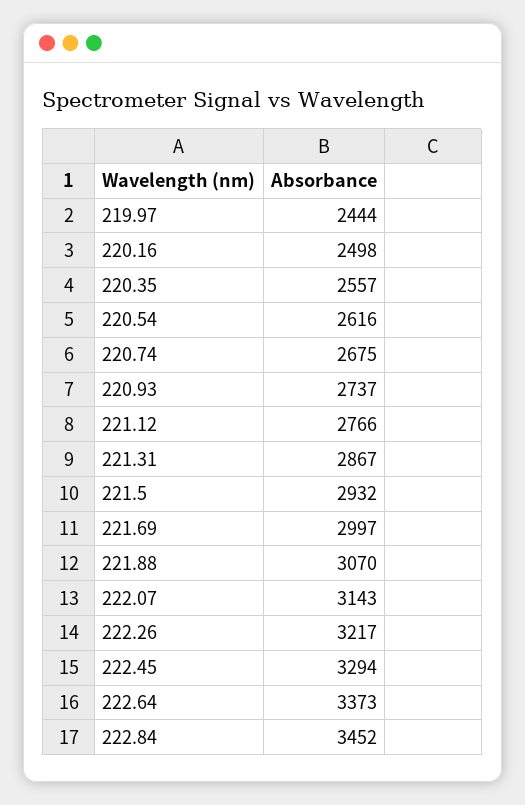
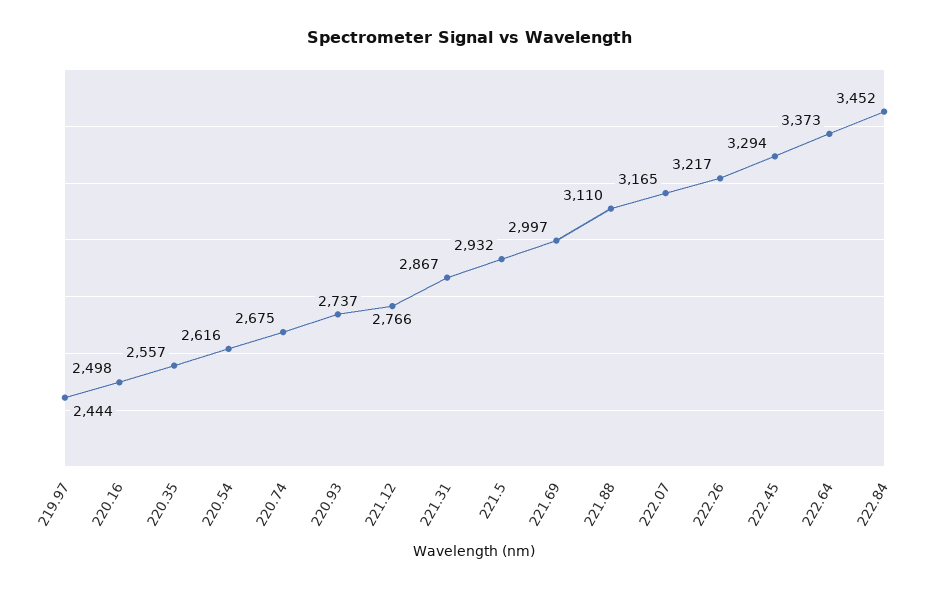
  {
    "219.97": 2444,
    "220.16": 2498,
    "220.35": 2557,
    "220.54": 2616,
    "220.74": 2675,
    "220.93": 2737,
    "221.12": 2766,
    "221.31": 2867,
    "221.5": 2932,
    "221.69": 2997,
-   "221.88": 3070,
+   "221.88": 3110,
-   "222.07": 3143,
+   "222.07": 3165,
    "222.26": 3217,
    "222.45": 3294,
    "222.64": 3373,
    "222.84": 3452
  }

